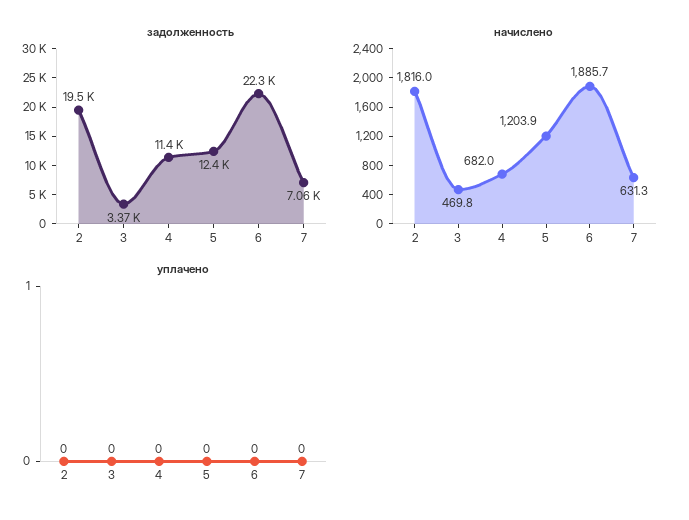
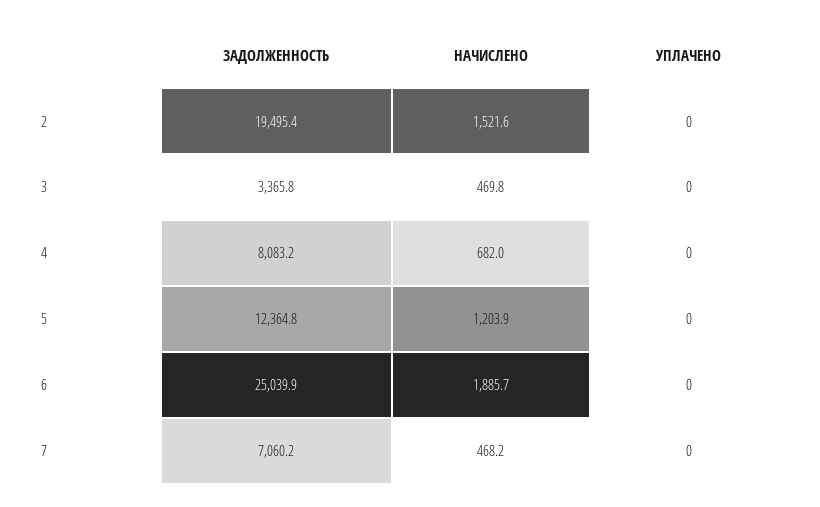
  {
    "задолженность": {
      "2": 19495.4,
      "3": 3365.8,
-     "4": 11400,
+     "4": 8083.2,
      "5": 12364.8,
-     "6": 22300,
+     "6": 25039.9,
      "7": 7060.2
    },
    "начислено": {
-     "2": 1816,
+     "2": 1521.6,
      "3": 469.8,
      "4": 682,
      "5": 1203.9,
      "6": 1885.7,
-     "7": 631.3
+     "7": 468.2
    },
    "уплачено": {
      "2": 0,
      "3": 0,
      "4": 0,
      "5": 0,
      "6": 0,
      "7": 0
    }
  }

